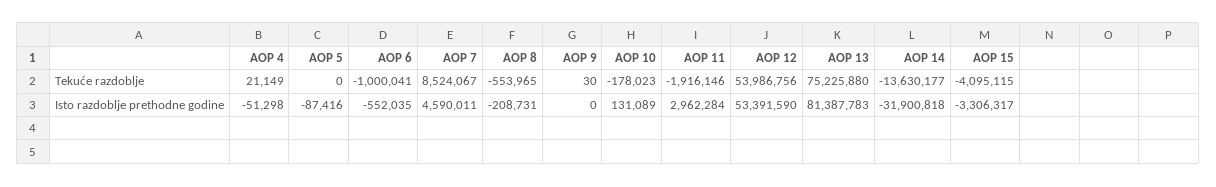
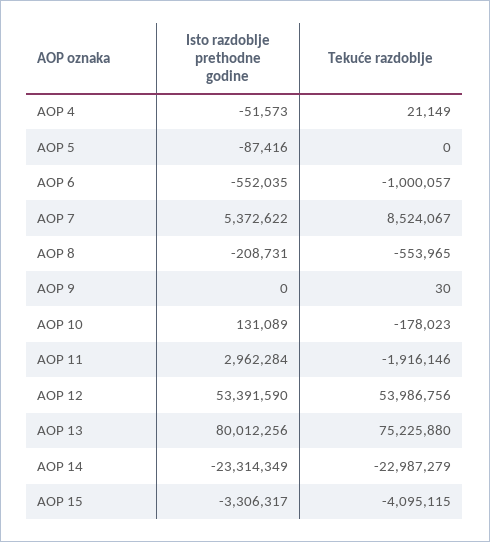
  {
    "AOP 4": {
      "Tekuće razdoblje": 21149,
-     "Isto razdoblje prethodne godine": -51298
+     "Isto razdoblje prethodne godine": -51573
    },
    "AOP 5": {
      "Tekuće razdoblje": 0,
      "Isto razdoblje prethodne godine": -87416
    },
    "AOP 6": {
-     "Tekuće razdoblje": -1000041,
+     "Tekuće razdoblje": -1000057,
      "Isto razdoblje prethodne godine": -552035
    },
    "AOP 7": {
      "Tekuće razdoblje": 8524067,
-     "Isto razdoblje prethodne godine": 4590011
+     "Isto razdoblje prethodne godine": 5372622
    },
    "AOP 8": {
      "Tekuće razdoblje": -553965,
      "Isto razdoblje prethodne godine": -208731
    },
    "AOP 9": {
      "Tekuće razdoblje": 30,
      "Isto razdoblje prethodne godine": 0
    },
    "AOP 10": {
      "Tekuće razdoblje": -178023,
      "Isto razdoblje prethodne godine": 131089
    },
    "AOP 11": {
      "Tekuće razdoblje": -1916146,
      "Isto razdoblje prethodne godine": 2962284
    },
    "AOP 12": {
      "Tekuće razdoblje": 53986756,
      "Isto razdoblje prethodne godine": 53391590
    },
    "AOP 13": {
      "Tekuće razdoblje": 75225880,
-     "Isto razdoblje prethodne godine": 81387783
+     "Isto razdoblje prethodne godine": 80012256
    },
    "AOP 14": {
-     "Tekuće razdoblje": -13630177,
+     "Tekuće razdoblje": -22987279,
-     "Isto razdoblje prethodne godine": -31900818
+     "Isto razdoblje prethodne godine": -23314349
    },
    "AOP 15": {
      "Tekuće razdoblje": -4095115,
      "Isto razdoblje prethodne godine": -3306317
    }
  }

